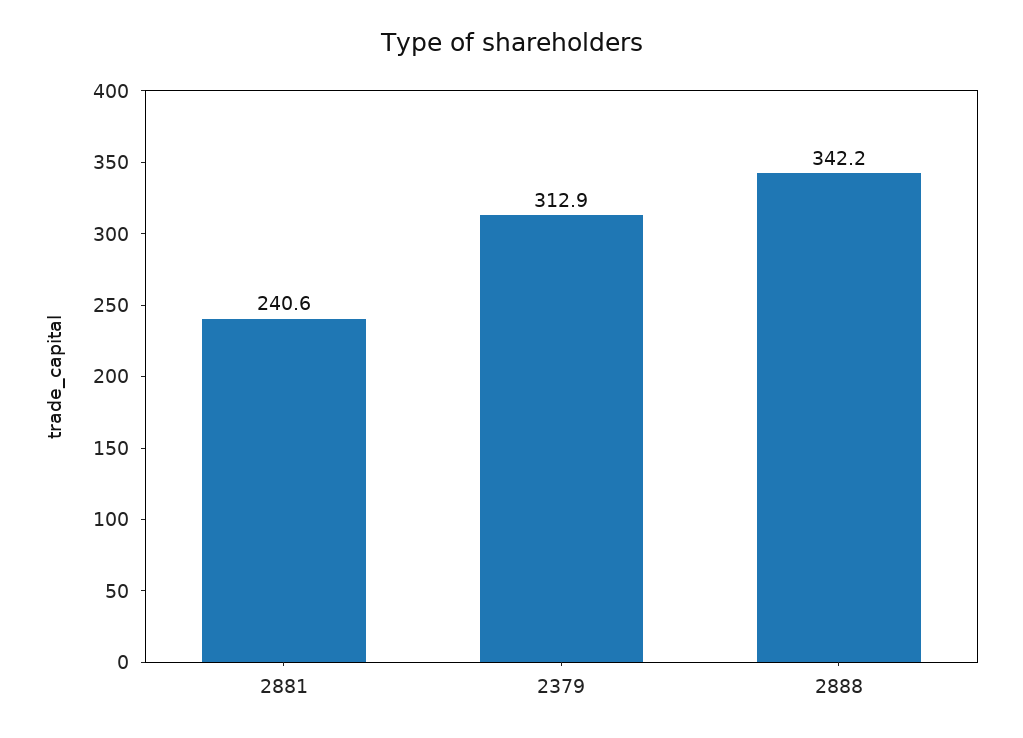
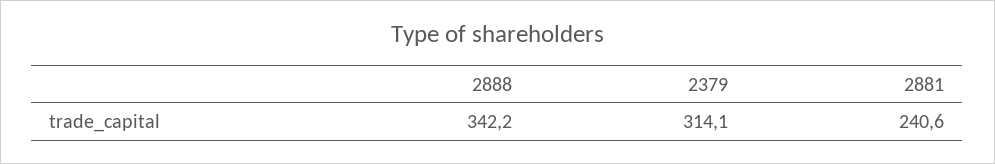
  {
    "2881": 240.6,
-   "2379": 312.9,
+   "2379": 314.1,
    "2888": 342.2
  }

